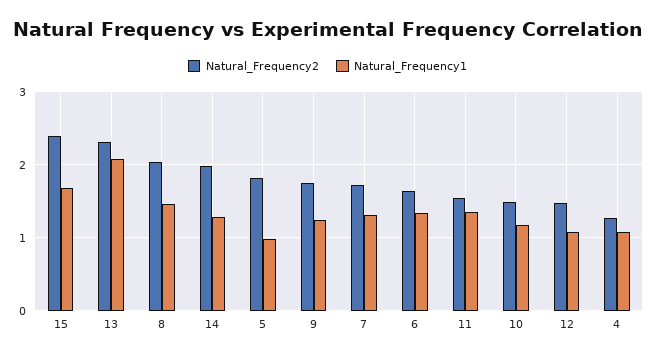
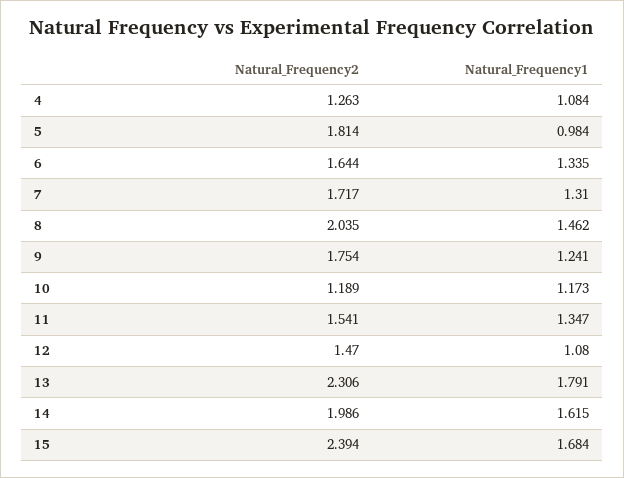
  {
    "Natural_Frequency2": {
      "15": 2.394,
      "13": 2.306,
      "8": 2.035,
      "14": 1.986,
      "5": 1.814,
      "9": 1.754,
      "7": 1.717,
      "6": 1.644,
      "11": 1.541,
-     "10": 1.5,
+     "10": 1.189,
      "12": 1.47,
      "4": 1.263
    },
    "Natural_Frequency1": {
      "15": 1.684,
-     "13": 2.1,
+     "13": 1.791,
      "8": 1.462,
-     "14": 1.3,
+     "14": 1.615,
      "5": 0.984,
      "9": 1.241,
      "7": 1.31,
      "6": 1.335,
      "11": 1.347,
      "10": 1.173,
      "12": 1.08,
      "4": 1.084
    }
  }

